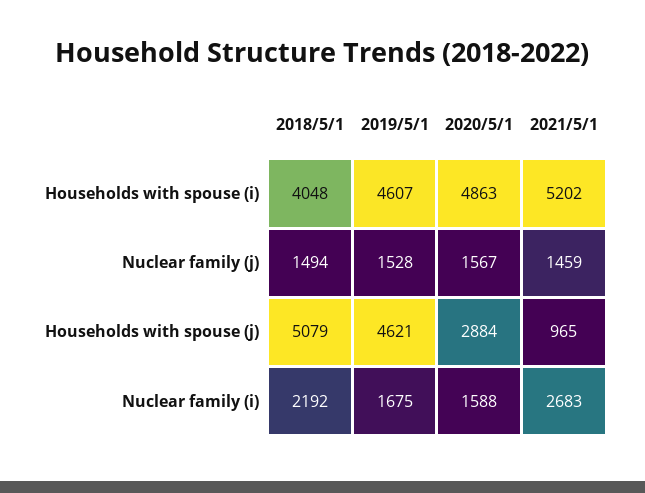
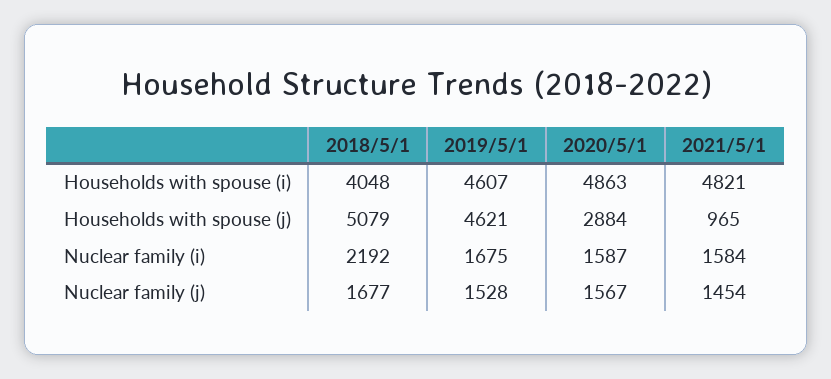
  {
    "2018/5/1": {
      "Households with spouse (i)": 4048,
-     "Nuclear family (j)": 1494,
+     "Nuclear family (j)": 1677,
      "Households with spouse (j)": 5079,
      "Nuclear family (i)": 2192
    },
    "2019/5/1": {
      "Households with spouse (i)": 4607,
      "Nuclear family (j)": 1528,
      "Households with spouse (j)": 4621,
      "Nuclear family (i)": 1675
    },
    "2020/5/1": {
      "Households with spouse (i)": 4863,
      "Nuclear family (j)": 1567,
      "Households with spouse (j)": 2884,
-     "Nuclear family (i)": 1588
+     "Nuclear family (i)": 1587
    },
    "2021/5/1": {
-     "Households with spouse (i)": 5202,
+     "Households with spouse (i)": 4821,
-     "Nuclear family (j)": 1459,
+     "Nuclear family (j)": 1454,
      "Households with spouse (j)": 965,
-     "Nuclear family (i)": 2683
+     "Nuclear family (i)": 1584
    }
  }

